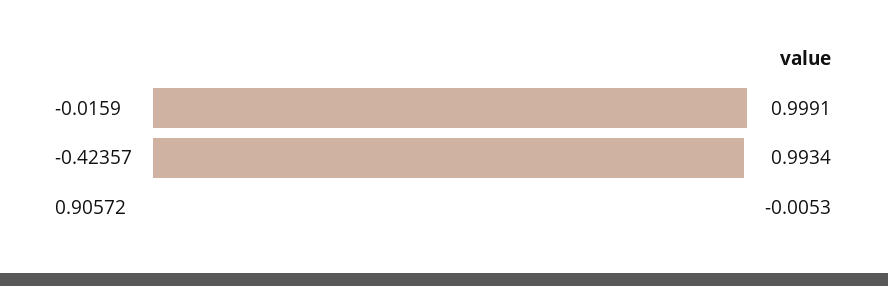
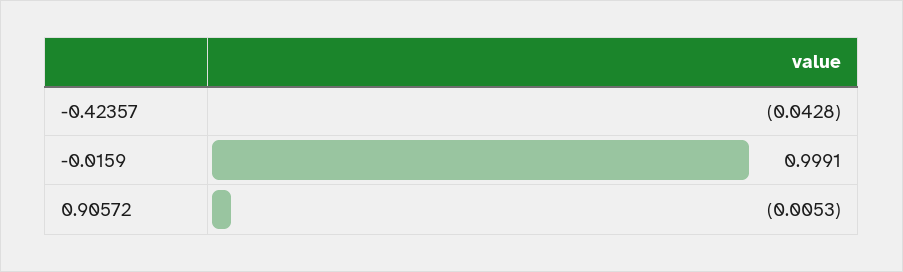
  {
    "-0.0159": 0.9991,
-   "-0.42357": 0.9934,
+   "-0.42357": -0.0428,
    "0.90572": -0.0053
  }

